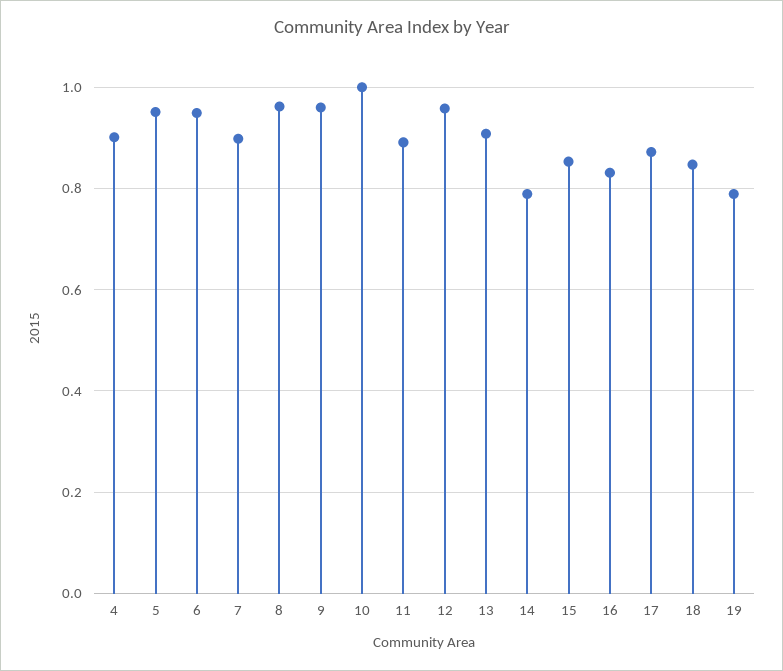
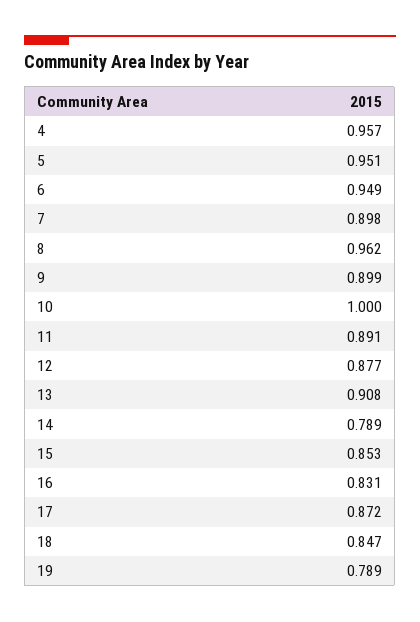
  {
-   "4": 0.9,
+   "4": 0.957,
    "5": 0.951,
    "6": 0.949,
    "7": 0.898,
    "8": 0.962,
-   "9": 0.96,
+   "9": 0.899,
    "10": 1,
    "11": 0.891,
-   "12": 0.96,
+   "12": 0.877,
    "13": 0.908,
    "14": 0.789,
    "15": 0.853,
    "16": 0.831,
    "17": 0.872,
    "18": 0.847,
    "19": 0.789
  }

